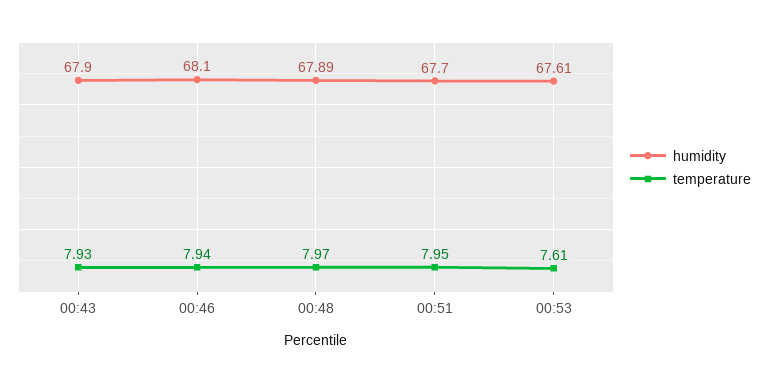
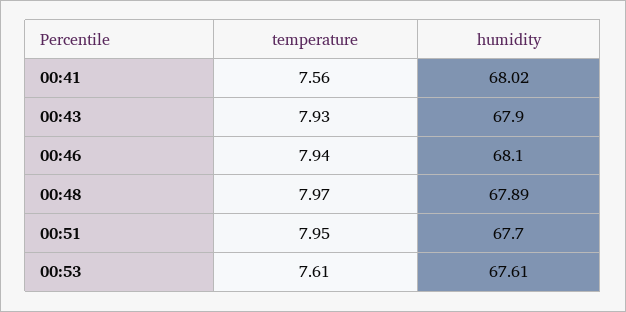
  {
    "humidity": {
      "00:43": 67.9,
      "00:46": 68.1,
      "00:48": 67.89,
      "00:51": 67.7,
-     "00:53": 67.61
+     "00:53": 67.61,
+     "00:41": 68.02
    },
    "temperature": {
      "00:43": 7.93,
      "00:46": 7.94,
      "00:48": 7.97,
      "00:51": 7.95,
-     "00:53": 7.61
+     "00:53": 7.61,
+     "00:41": 7.56
    }
  }

